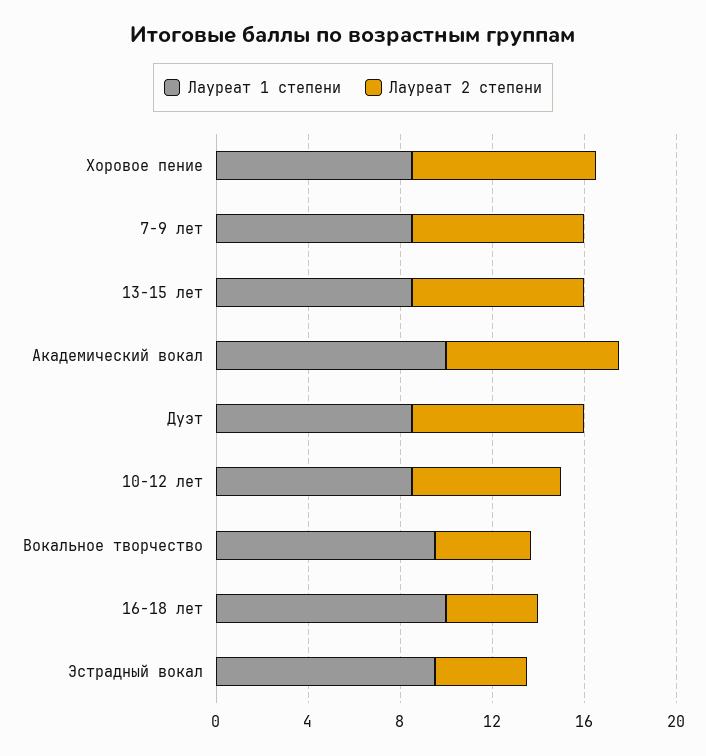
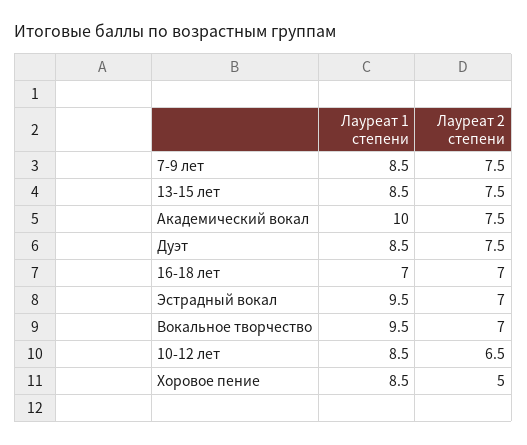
  {
    "Лауреат 1 степени": {
      "Хоровое пение": 8.5,
      "7-9 лет": 8.5,
      "13-15 лет": 8.5,
      "Академический вокал": 10,
      "Дуэт": 8.5,
      "10-12 лет": 8.5,
      "Вокальное творчество": 9.5,
-     "16-18 лет": 10,
+     "16-18 лет": 7,
      "Эстрадный вокал": 9.5
    },
    "Лауреат 2 степени": {
-     "Хоровое пение": 8,
+     "Хоровое пение": 5,
      "7-9 лет": 7.5,
      "13-15 лет": 7.5,
      "Академический вокал": 7.5,
      "Дуэт": 7.5,
      "10-12 лет": 6.5,
-     "Вокальное творчество": 4,
+     "Вокальное творчество": 7,
-     "16-18 лет": 4,
+     "16-18 лет": 7,
-     "Эстрадный вокал": 4
+     "Эстрадный вокал": 7
    }
  }

